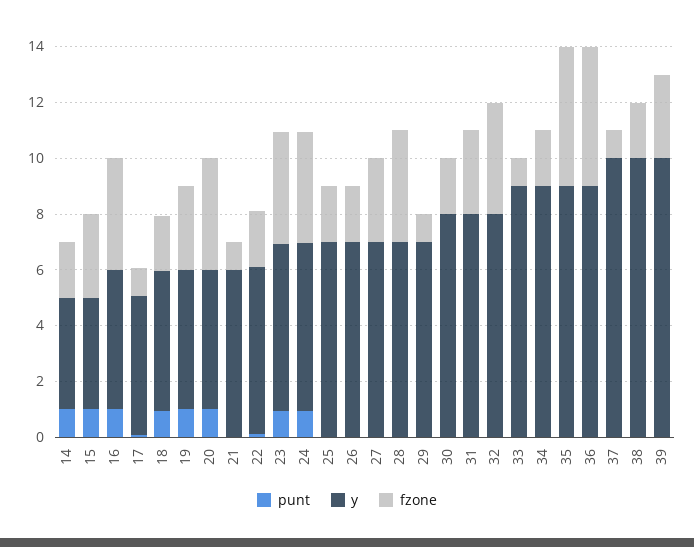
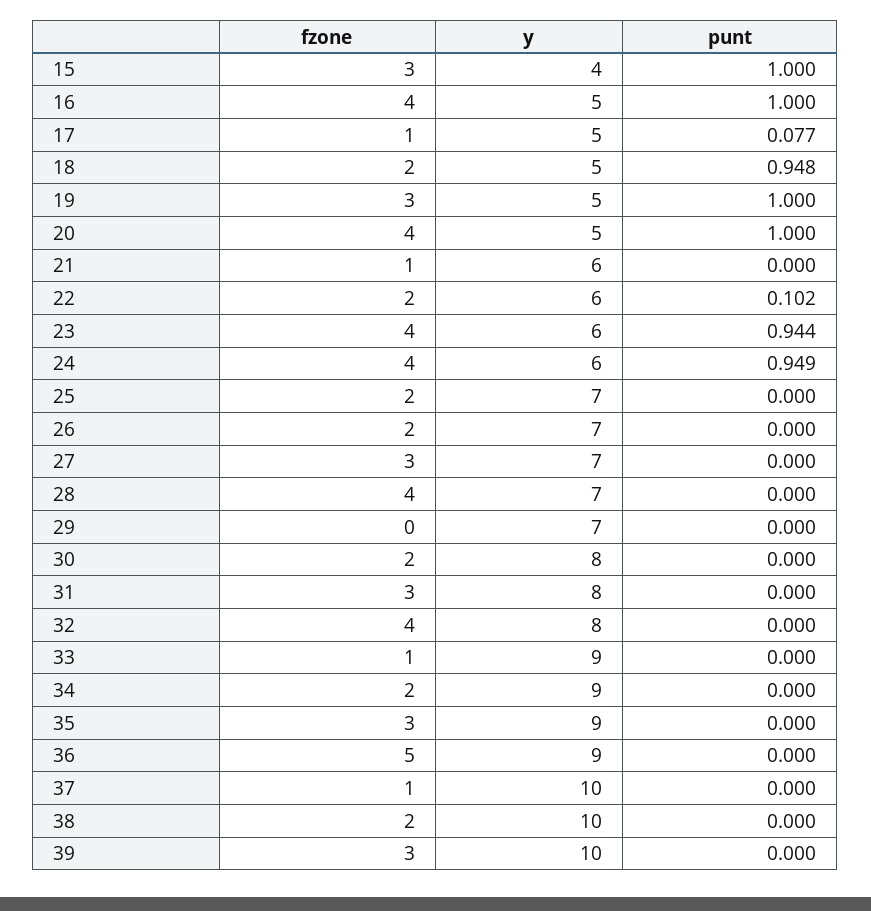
  {
    "punt": {
-     "14": 1,
      "15": 1,
      "16": 1,
      "17": 0.077,
      "18": 0.948,
      "19": 1,
      "20": 1,
      "21": 0,
      "22": 0.102,
      "23": 0.944,
      "24": 0.949,
      "25": 0,
      "26": 0,
      "27": 0,
      "28": 0,
      "29": 0,
      "30": 0,
      "31": 0,
      "32": 0,
      "33": 0,
      "34": 0,
      "35": 0,
      "36": 0,
      "37": 0,
      "38": 0,
      "39": 0
    },
    "y": {
-     "14": 4,
      "15": 4,
      "16": 5,
      "17": 5,
      "18": 5,
      "19": 5,
      "20": 5,
      "21": 6,
      "22": 6,
      "23": 6,
      "24": 6,
      "25": 7,
      "26": 7,
      "27": 7,
      "28": 7,
      "29": 7,
      "30": 8,
      "31": 8,
      "32": 8,
      "33": 9,
      "34": 9,
      "35": 9,
      "36": 9,
      "37": 10,
      "38": 10,
      "39": 10
    },
    "fzone": {
-     "14": 2,
      "15": 3,
      "16": 4,
      "17": 1,
      "18": 2,
      "19": 3,
      "20": 4,
      "21": 1,
      "22": 2,
      "23": 4,
      "24": 4,
      "25": 2,
      "26": 2,
      "27": 3,
      "28": 4,
-     "29": 1,
+     "29": 0,
      "30": 2,
      "31": 3,
      "32": 4,
      "33": 1,
      "34": 2,
-     "35": 5,
+     "35": 3,
      "36": 5,
      "37": 1,
      "38": 2,
      "39": 3
    }
  }

